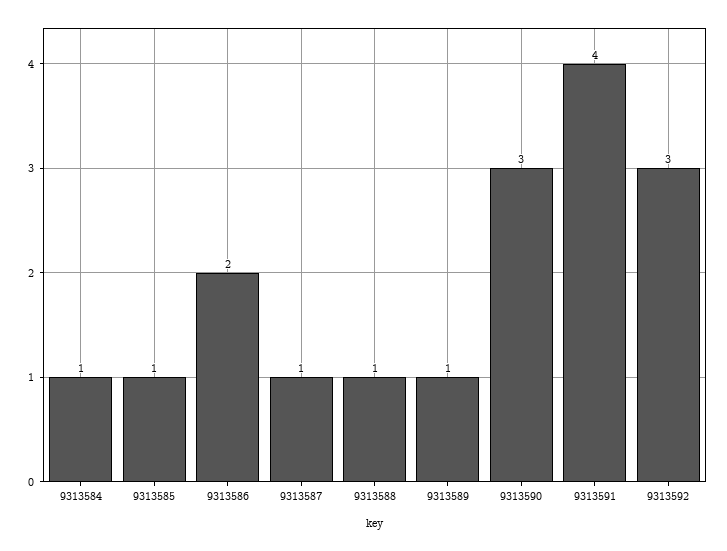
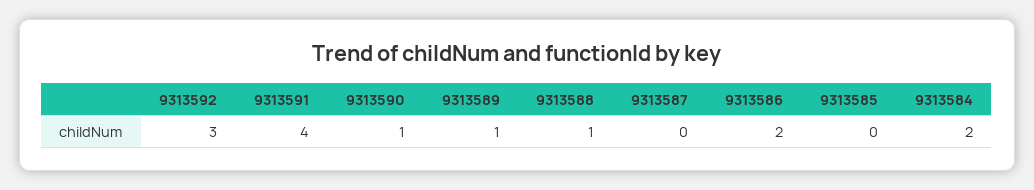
  {
-   "9313584": 1,
+   "9313584": 2,
-   "9313585": 1,
+   "9313585": 0,
    "9313586": 2,
-   "9313587": 1,
+   "9313587": 0,
    "9313588": 1,
    "9313589": 1,
-   "9313590": 3,
+   "9313590": 1,
    "9313591": 4,
    "9313592": 3
  }

